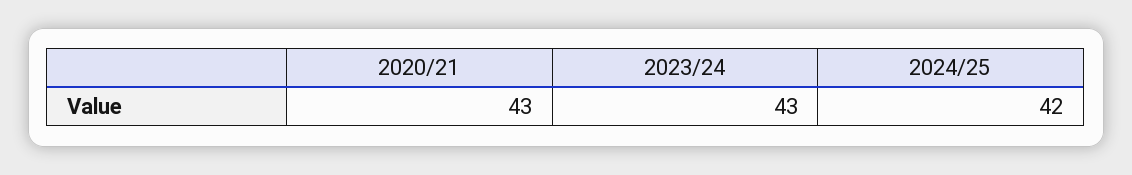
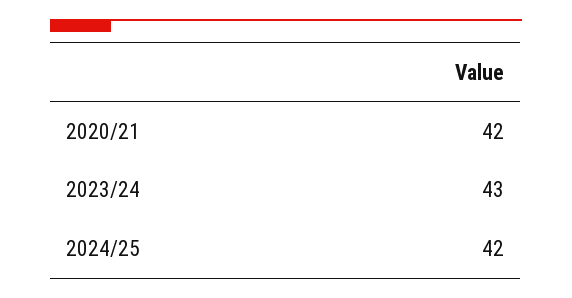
  {
-   "2020/21": 43,
+   "2020/21": 42,
    "2023/24": 43,
    "2024/25": 42
  }

